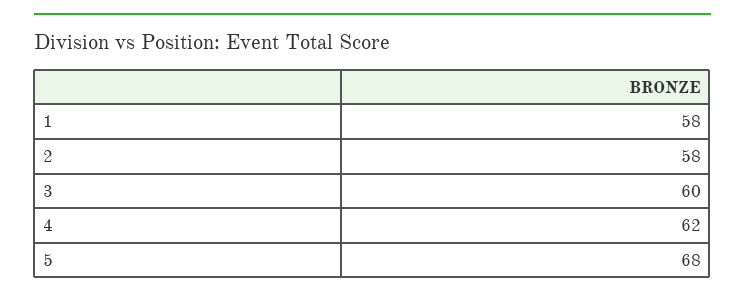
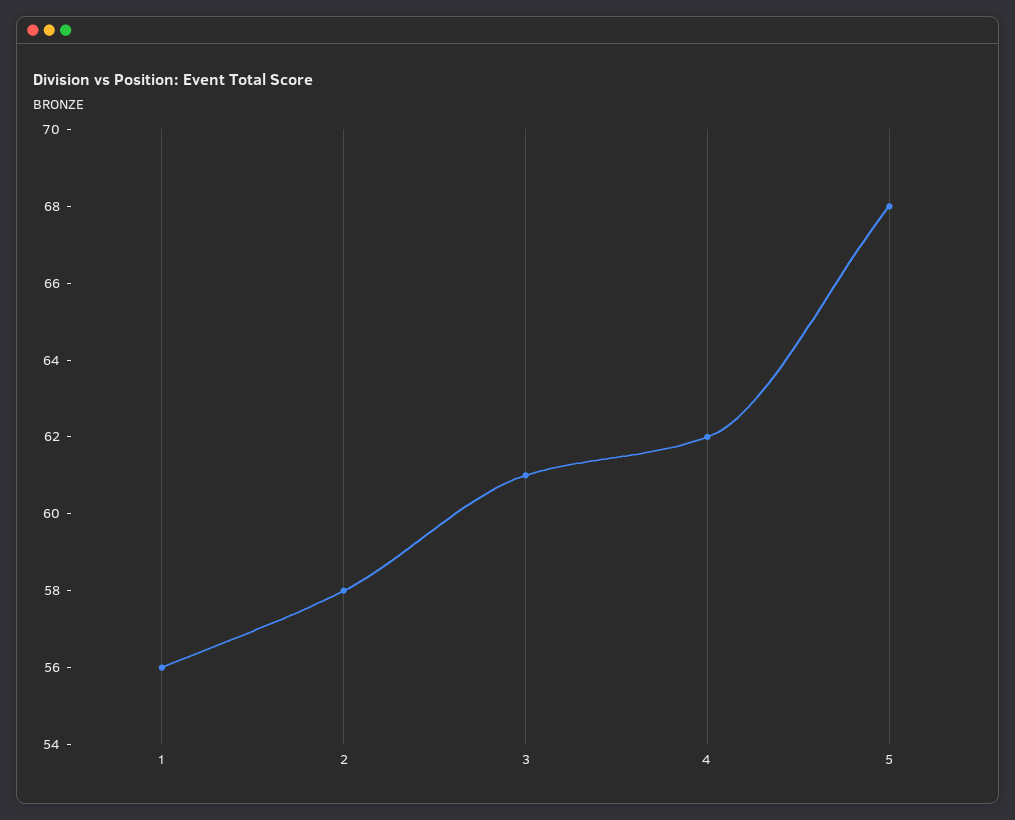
  {
-   "1": 58,
+   "1": 56,
    "2": 58,
-   "3": 60,
+   "3": 61,
    "4": 62,
    "5": 68
  }

